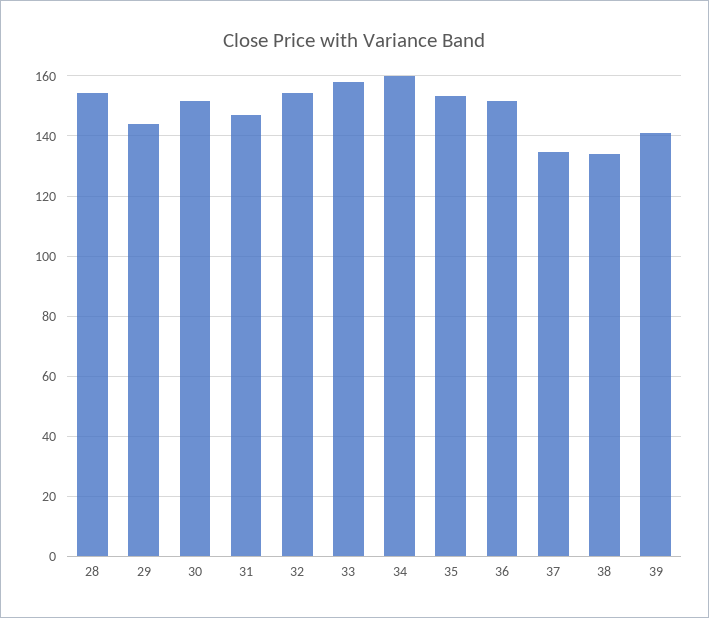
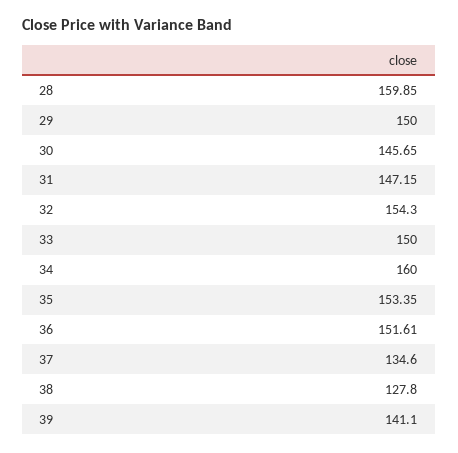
  {
-   "28": 154,
+   "28": 159.85,
-   "29": 144,
+   "29": 150,
-   "30": 152,
+   "30": 145.65,
    "31": 147.15,
    "32": 154.3,
-   "33": 158,
+   "33": 150,
    "34": 160,
    "35": 153.35,
    "36": 151.61,
    "37": 134.6,
-   "38": 134,
+   "38": 127.8,
    "39": 141.1
  }

